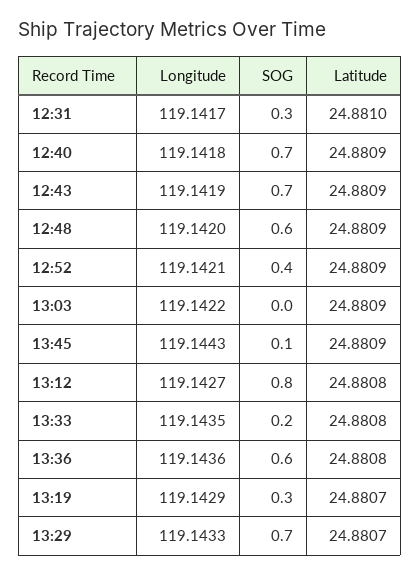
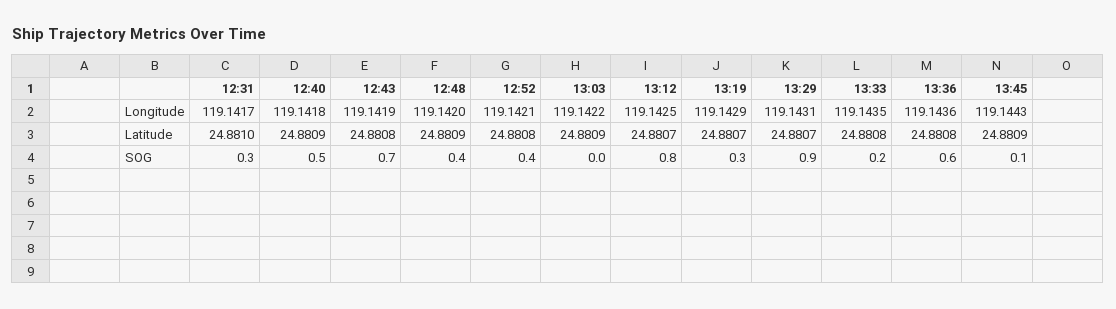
  {
    "Longitude": {
      "12:31": 119.1417,
      "12:40": 119.1418,
      "12:43": 119.1419,
      "12:48": 119.142,
      "12:52": 119.1421,
      "13:03": 119.1422,
      "13:45": 119.1443,
-     "13:12": 119.1427,
+     "13:12": 119.1425,
      "13:33": 119.1435,
      "13:36": 119.1436,
      "13:19": 119.1429,
-     "13:29": 119.1433
+     "13:29": 119.1431
    },
    "SOG": {
      "12:31": 0.3,
-     "12:40": 0.7,
+     "12:40": 0.5,
      "12:43": 0.7,
-     "12:48": 0.6,
+     "12:48": 0.4,
      "12:52": 0.4,
      "13:03": 0,
      "13:45": 0.1,
      "13:12": 0.8,
      "13:33": 0.2,
      "13:36": 0.6,
      "13:19": 0.3,
-     "13:29": 0.7
+     "13:29": 0.9
    },
    "Latitude": {
      "12:31": 24.881,
      "12:40": 24.8809,
-     "12:43": 24.8809,
+     "12:43": 24.8808,
      "12:48": 24.8809,
-     "12:52": 24.8809,
+     "12:52": 24.8808,
      "13:03": 24.8809,
      "13:45": 24.8809,
-     "13:12": 24.8808,
+     "13:12": 24.8807,
      "13:33": 24.8808,
      "13:36": 24.8808,
      "13:19": 24.8807,
      "13:29": 24.8807
    }
  }

